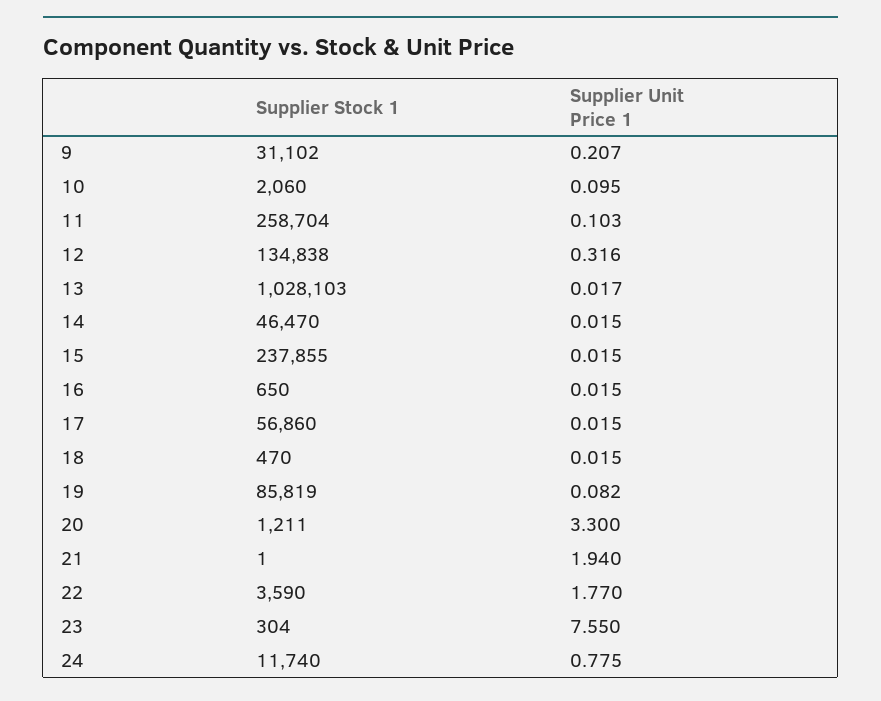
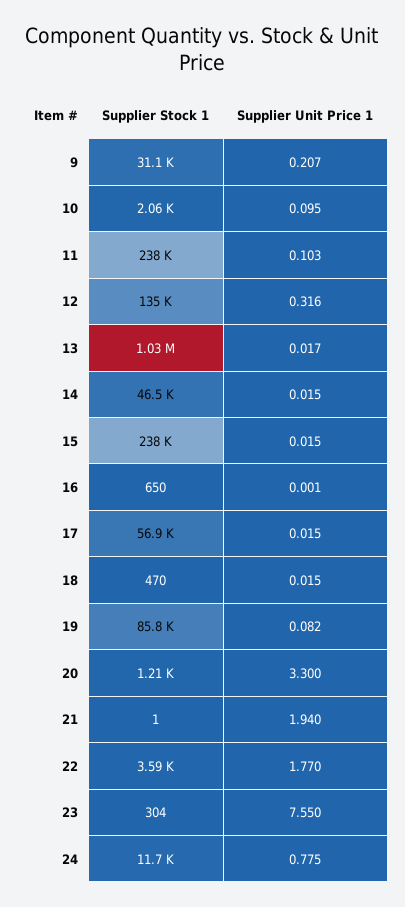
  {
    "Supplier Stock 1": {
      "9": 31102,
      "10": 2060,
-     "11": 258704,
+     "11": 238000,
      "12": 134838,
      "13": 1028103,
      "14": 46470,
      "15": 237855,
      "16": 650,
      "17": 56860,
      "18": 470,
      "19": 85819,
      "20": 1211,
      "21": 1,
      "22": 3590,
      "23": 304,
      "24": 11740
    },
    "Supplier Unit Price 1": {
      "9": 0.207,
      "10": 0.095,
      "11": 0.103,
      "12": 0.316,
      "13": 0.017,
      "14": 0.015,
      "15": 0.015,
-     "16": 0.015,
+     "16": 0.001,
      "17": 0.015,
      "18": 0.015,
      "19": 0.082,
      "20": 3.3,
      "21": 1.94,
      "22": 1.77,
      "23": 7.55,
      "24": 0.775
    }
  }

